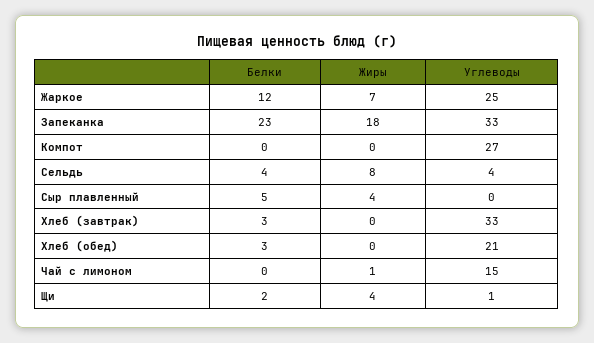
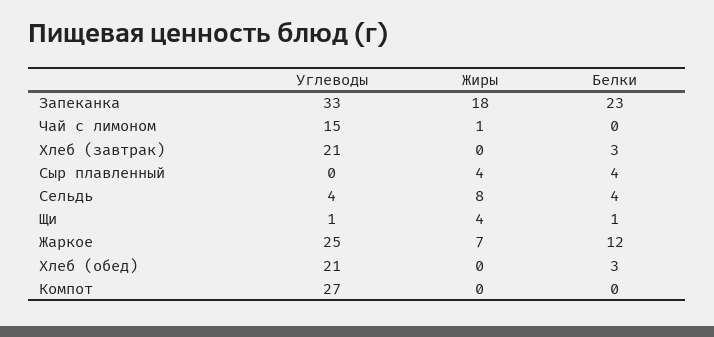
  {
    "Белки": {
      "Жаркое": 12,
      "Запеканка": 23,
      "Компот": 0,
      "Сельдь": 4,
-     "Сыр плавленный": 5,
+     "Сыр плавленный": 4,
      "Хлеб (завтрак)": 3,
      "Хлеб (обед)": 3,
      "Чай с лимоном": 0,
-     "Щи": 2
+     "Щи": 1
    },
    "Жиры": {
      "Жаркое": 7,
      "Запеканка": 18,
      "Компот": 0,
      "Сельдь": 8,
      "Сыр плавленный": 4,
      "Хлеб (завтрак)": 0,
      "Хлеб (обед)": 0,
      "Чай с лимоном": 1,
      "Щи": 4
    },
    "Углеводы": {
      "Жаркое": 25,
      "Запеканка": 33,
      "Компот": 27,
      "Сельдь": 4,
      "Сыр плавленный": 0,
-     "Хлеб (завтрак)": 33,
+     "Хлеб (завтрак)": 21,
      "Хлеб (обед)": 21,
      "Чай с лимоном": 15,
      "Щи": 1
    }
  }

